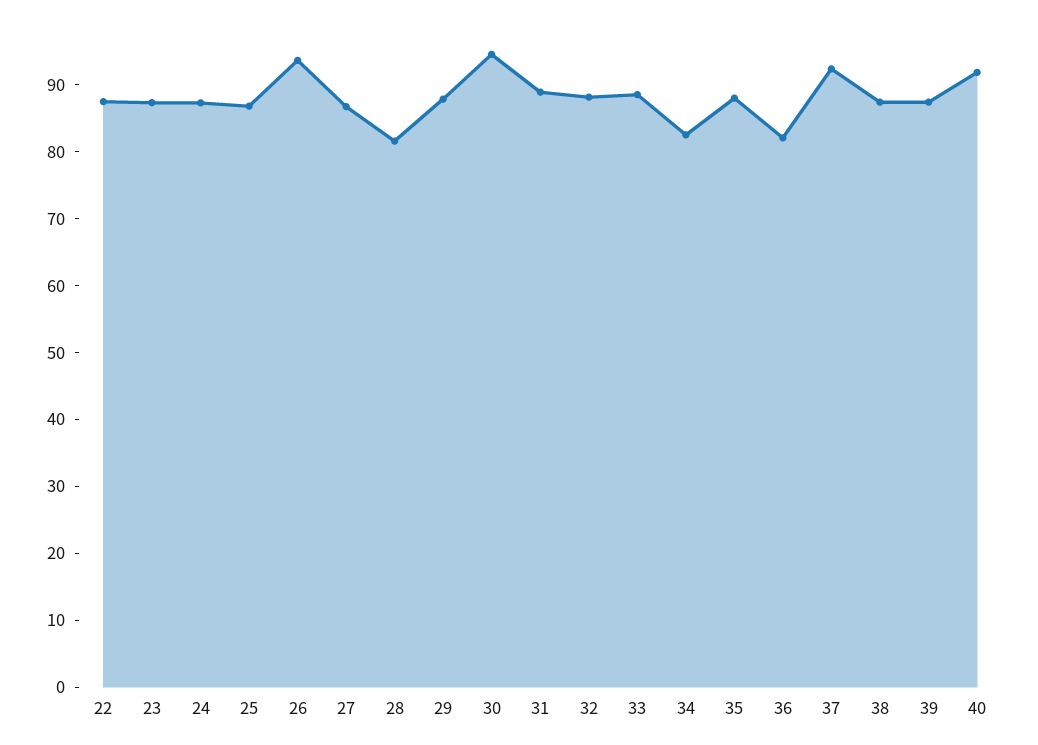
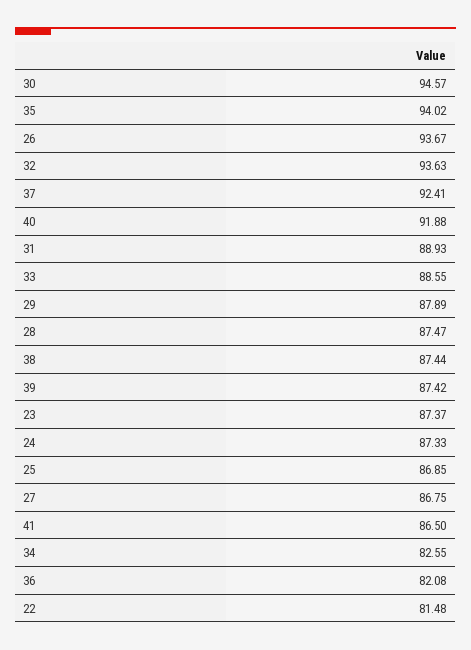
  {
-   "22": 88,
+   "22": 81.48,
    "23": 87.37,
    "24": 87.33,
    "25": 86.85,
    "26": 93.67,
    "27": 86.75,
-   "28": 82,
+   "28": 87.47,
    "29": 87.89,
    "30": 94.57,
    "31": 88.93,
-   "32": 88,
+   "32": 93.63,
    "33": 88.55,
    "34": 82.55,
-   "35": 88,
+   "35": 94.02,
    "36": 82.08,
    "37": 92.41,
    "38": 87.44,
    "39": 87.42,
-   "40": 91.88
+   "40": 91.88,
+   "41": 86.5
  }

